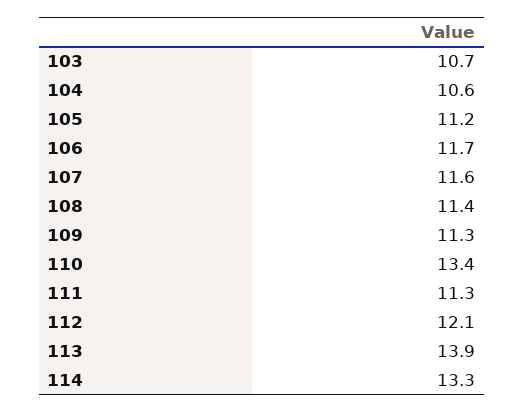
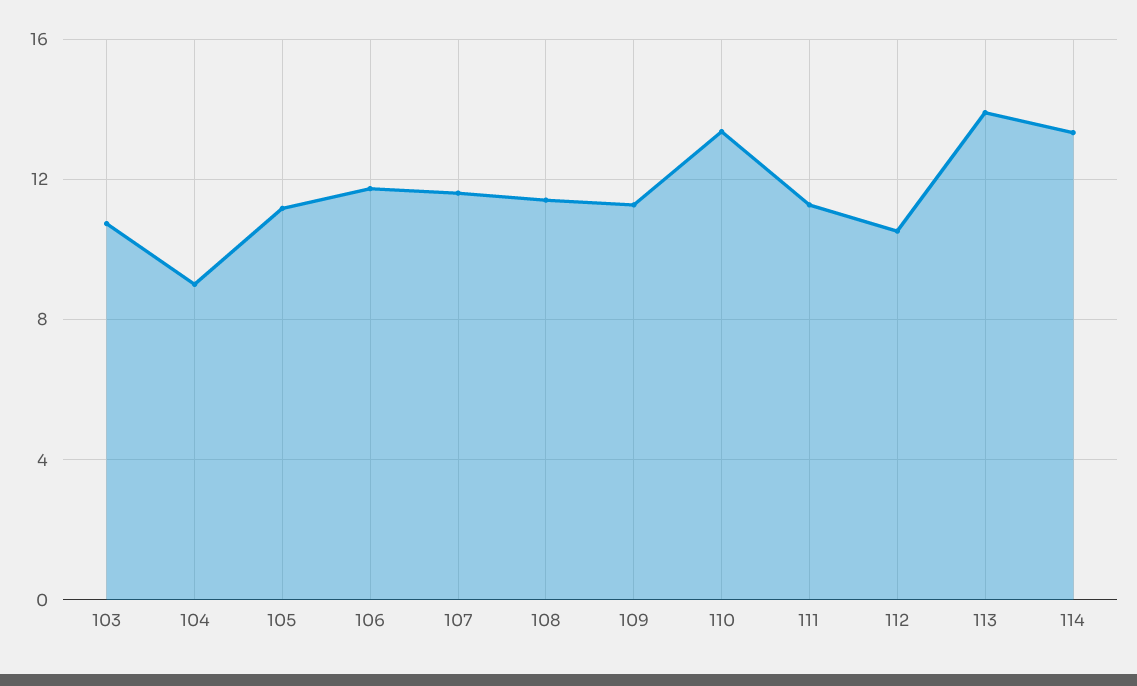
  {
    "103": 10.7,
-   "104": 10.6,
+   "104": 9,
    "105": 11.2,
    "106": 11.7,
    "107": 11.6,
    "108": 11.4,
    "109": 11.3,
    "110": 13.4,
    "111": 11.3,
-   "112": 12.1,
+   "112": 10.5,
    "113": 13.9,
    "114": 13.3
  }

